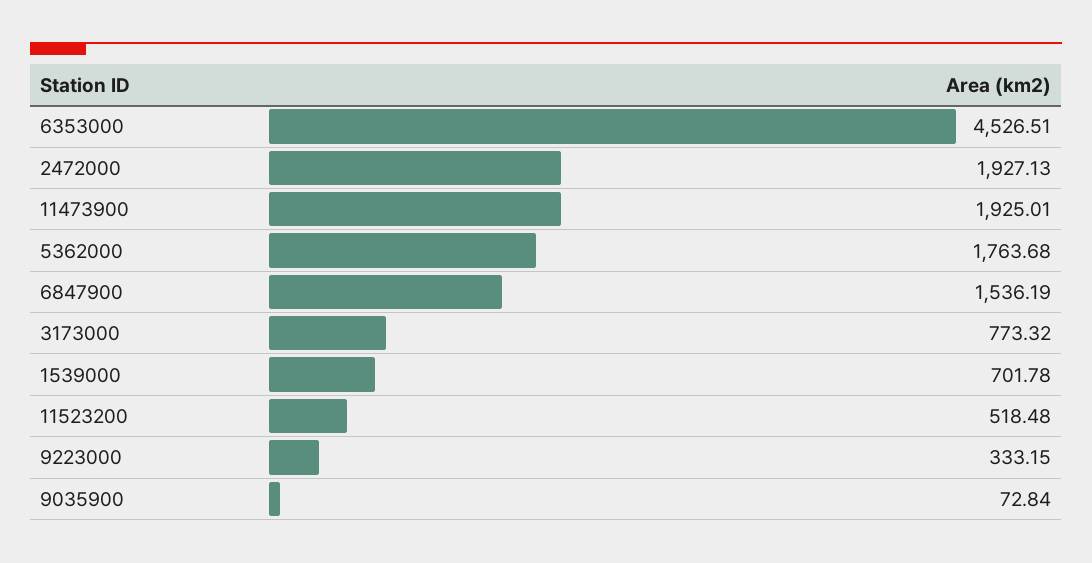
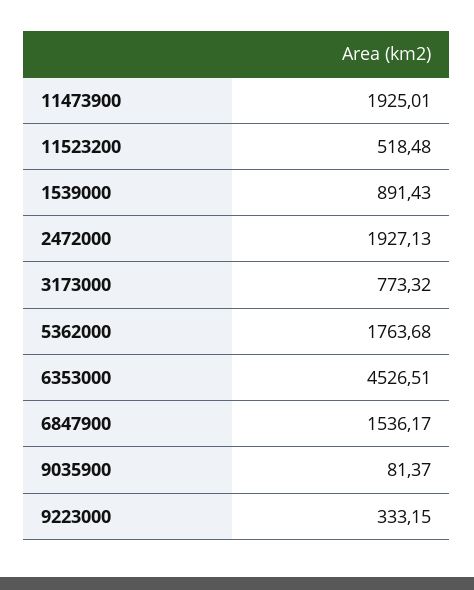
  {
    "6353000": 4526.51,
    "2472000": 1927.13,
    "11473900": 1925.01,
    "5362000": 1763.68,
-   "6847900": 1536.19,
+   "6847900": 1536.17,
    "3173000": 773.32,
-   "1539000": 701.78,
+   "1539000": 891.43,
    "11523200": 518.48,
    "9223000": 333.15,
-   "9035900": 72.84
+   "9035900": 81.37
  }

